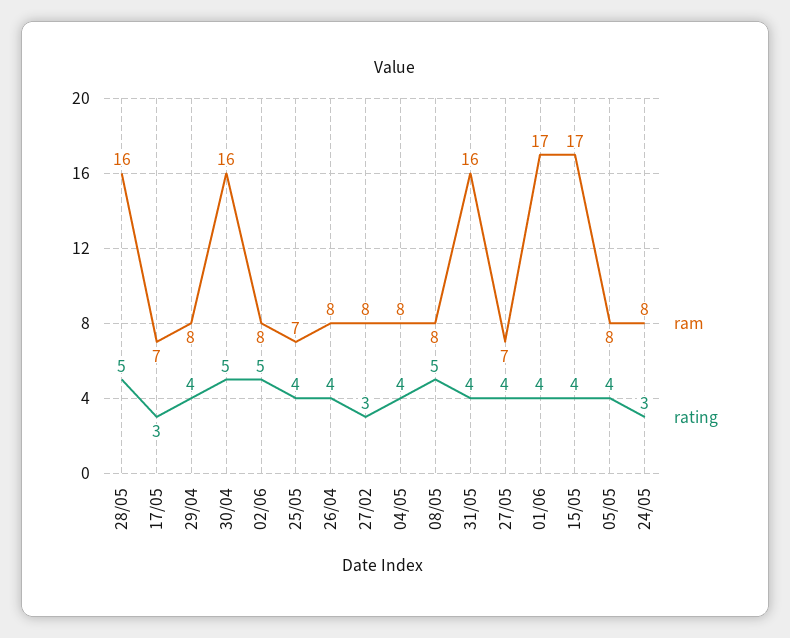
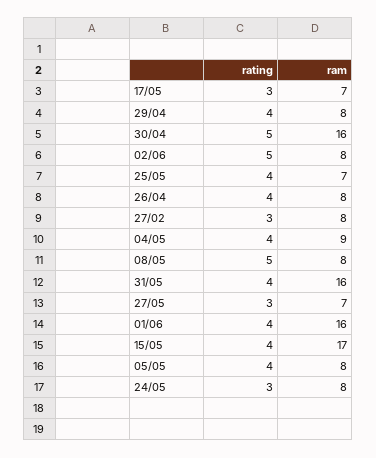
  {
    "ram": {
-     "28/05": 16,
      "17/05": 7,
      "29/04": 8,
      "30/04": 16,
      "02/06": 8,
      "25/05": 7,
      "26/04": 8,
      "27/02": 8,
-     "04/05": 8,
+     "04/05": 9,
      "08/05": 8,
      "31/05": 16,
      "27/05": 7,
-     "01/06": 17,
+     "01/06": 16,
      "15/05": 17,
      "05/05": 8,
      "24/05": 8
    },
    "rating": {
-     "28/05": 5,
      "17/05": 3,
      "29/04": 4,
      "30/04": 5,
      "02/06": 5,
      "25/05": 4,
      "26/04": 4,
      "27/02": 3,
      "04/05": 4,
      "08/05": 5,
      "31/05": 4,
-     "27/05": 4,
+     "27/05": 3,
      "01/06": 4,
      "15/05": 4,
      "05/05": 4,
      "24/05": 3
    }
  }

